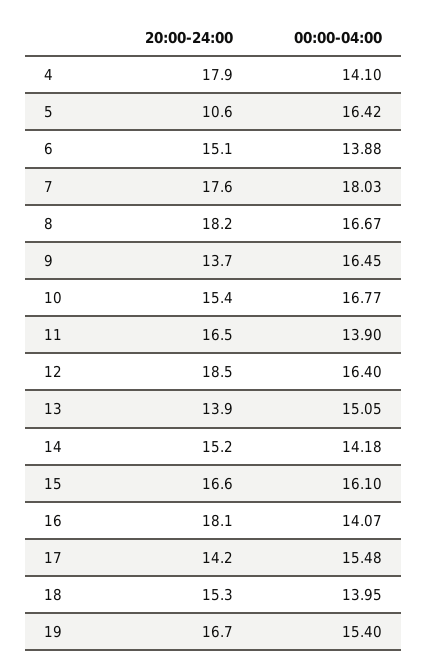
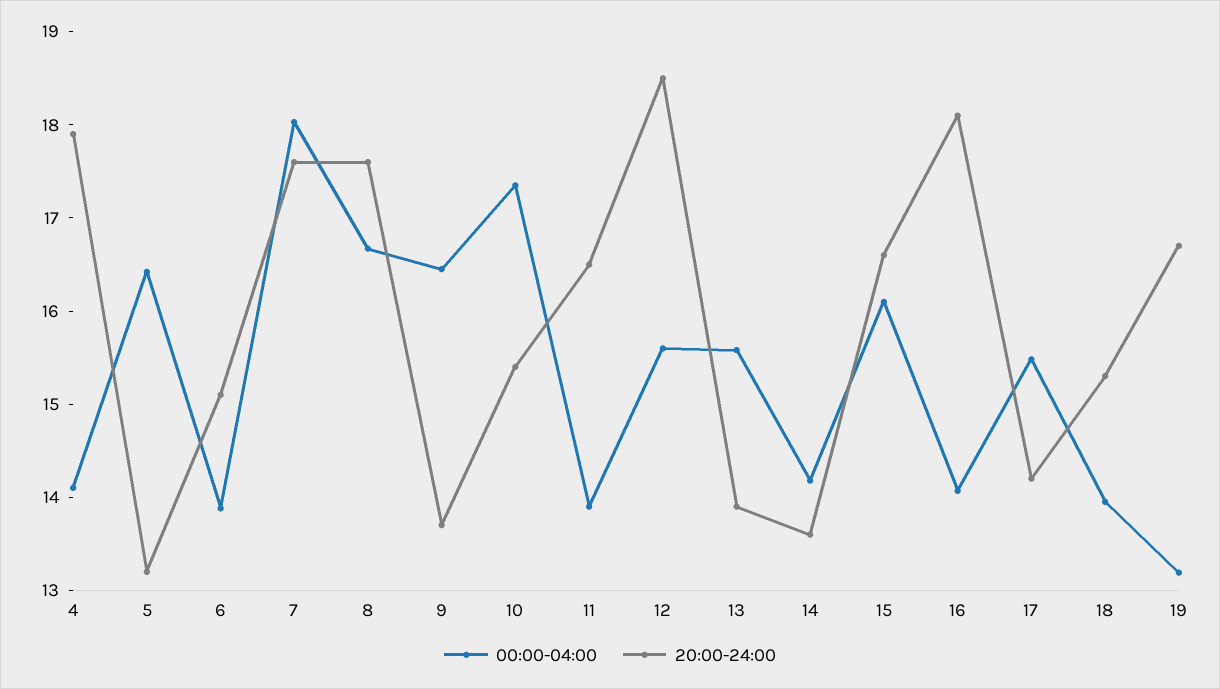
  {
    "20:00-24:00": {
      "4": 17.9,
-     "5": 10.6,
+     "5": 13.2,
      "6": 15.1,
      "7": 17.6,
-     "8": 18.2,
+     "8": 17.6,
      "9": 13.7,
      "10": 15.4,
      "11": 16.5,
      "12": 18.5,
      "13": 13.9,
-     "14": 15.2,
+     "14": 13.6,
      "15": 16.6,
      "16": 18.1,
      "17": 14.2,
      "18": 15.3,
      "19": 16.7
    },
    "00:00-04:00": {
      "4": 14.1,
      "5": 16.42,
      "6": 13.88,
      "7": 18.03,
      "8": 16.67,
      "9": 16.45,
-     "10": 16.77,
+     "10": 17.4,
      "11": 13.9,
-     "12": 16.4,
+     "12": 15.6,
-     "13": 15.05,
+     "13": 15.6,
      "14": 14.18,
      "15": 16.1,
      "16": 14.07,
      "17": 15.48,
      "18": 13.95,
-     "19": 15.4
+     "19": 13.2
    }
  }

